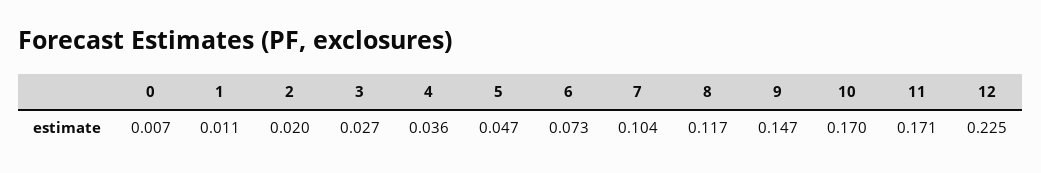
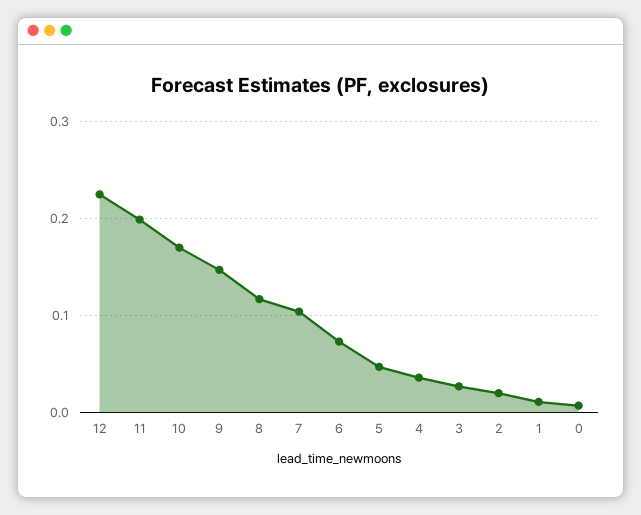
  {
    "0": 0.007,
    "1": 0.011,
    "2": 0.02,
    "3": 0.027,
    "4": 0.036,
    "5": 0.047,
    "6": 0.073,
    "7": 0.104,
    "8": 0.117,
    "9": 0.147,
    "10": 0.17,
-   "11": 0.171,
+   "11": 0.2,
    "12": 0.225
  }

